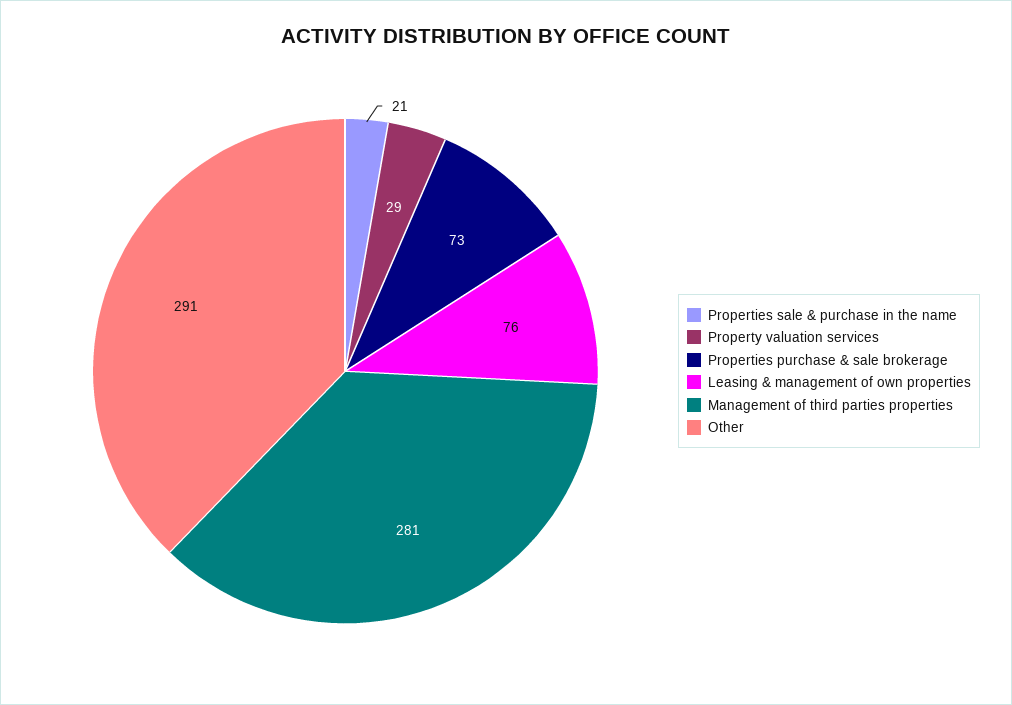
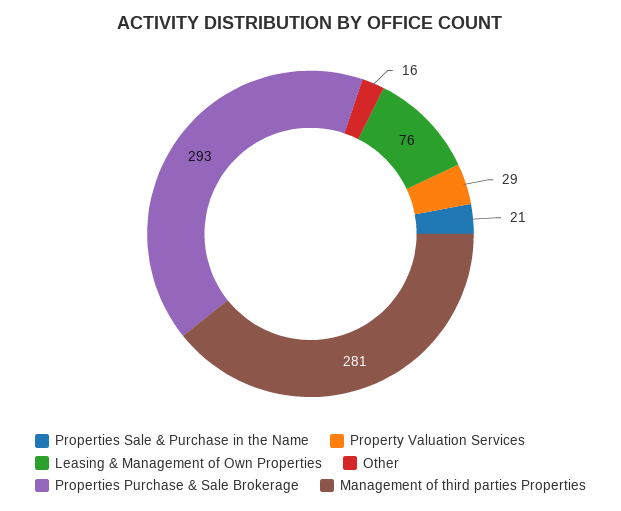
  {
    "Properties sale & purchase in the name": 21,
    "Property valuation services": 29,
-   "Properties purchase & sale brokerage": 73,
+   "Properties purchase & sale brokerage": 293,
    "Leasing & management of own properties": 76,
    "Management of third parties properties": 281,
-   "Other": 291
+   "Other": 16
  }

